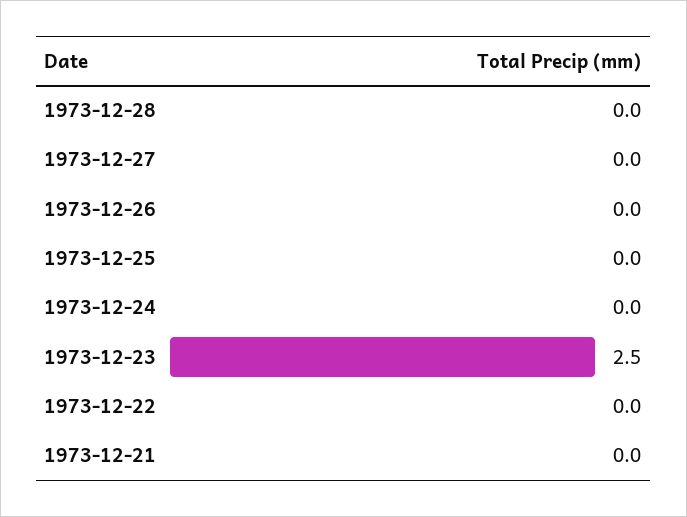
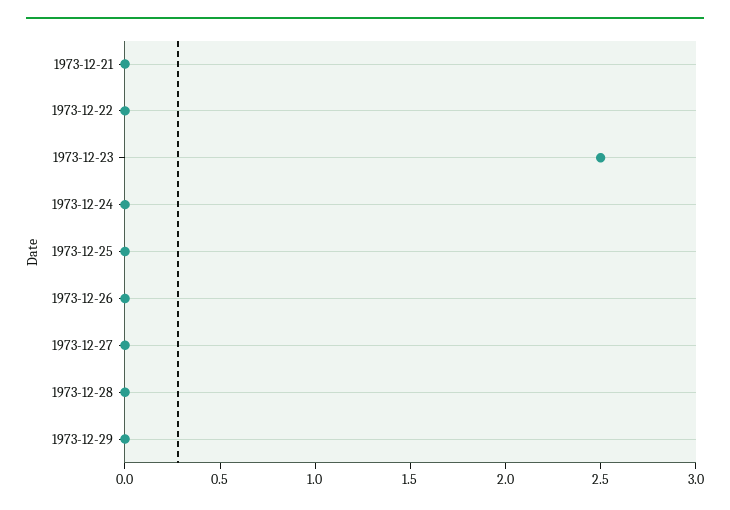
  {
    "1973-12-28": 0,
    "1973-12-27": 0,
    "1973-12-26": 0,
    "1973-12-25": 0,
    "1973-12-24": 0,
    "1973-12-23": 2.5,
    "1973-12-22": 0,
-   "1973-12-21": 0
+   "1973-12-21": 0,
+   "1973-12-29": 0
  }

